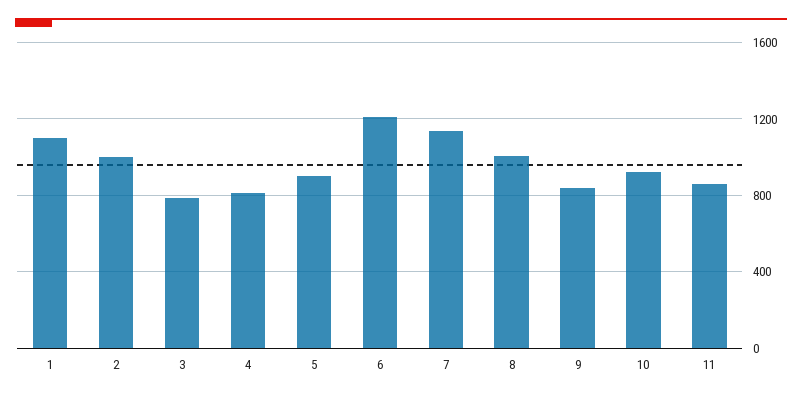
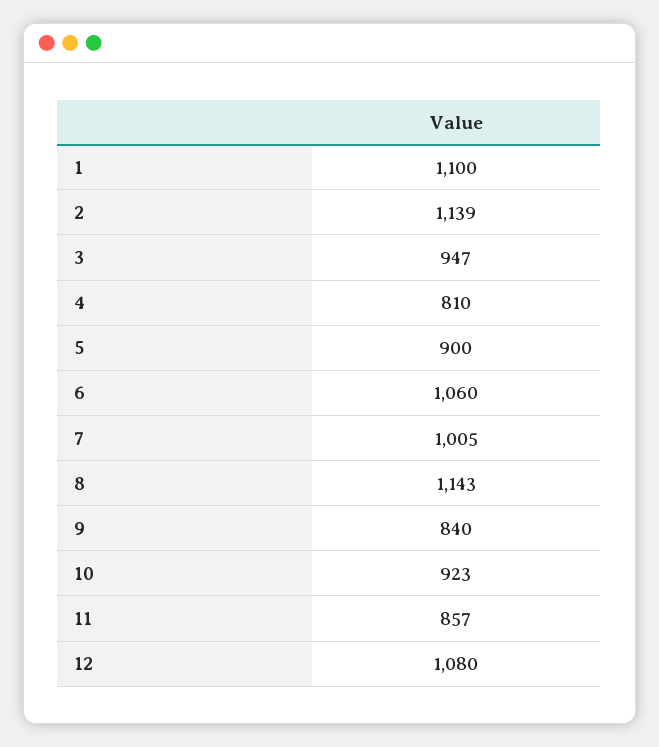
  {
    "1": 1100,
-   "2": 1000,
+   "2": 1139,
-   "3": 800,
+   "3": 947,
    "4": 810,
    "5": 900,
-   "6": 1200,
+   "6": 1060,
-   "7": 1150,
+   "7": 1005,
-   "8": 1000,
+   "8": 1143,
    "9": 840,
    "10": 923,
-   "11": 857
+   "11": 857,
+   "12": 1080
  }

